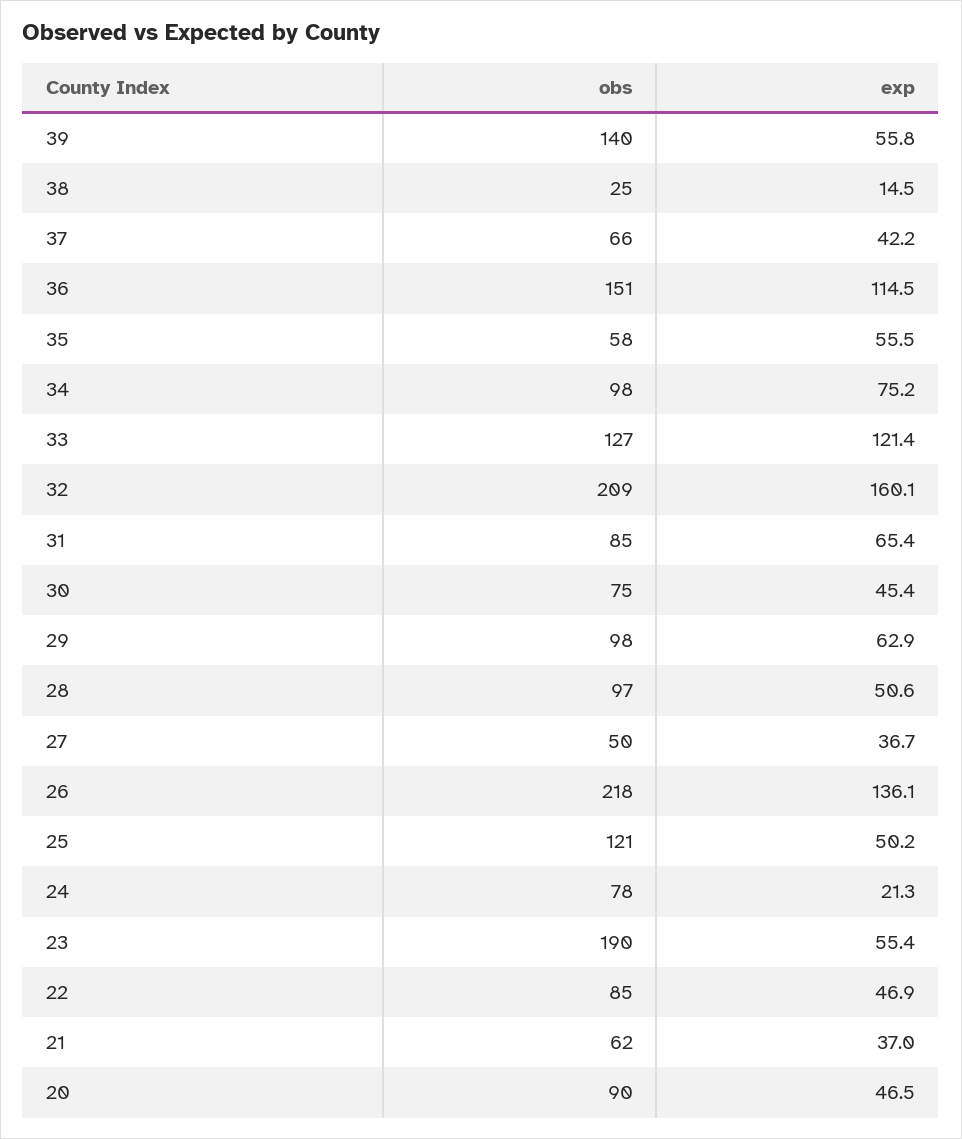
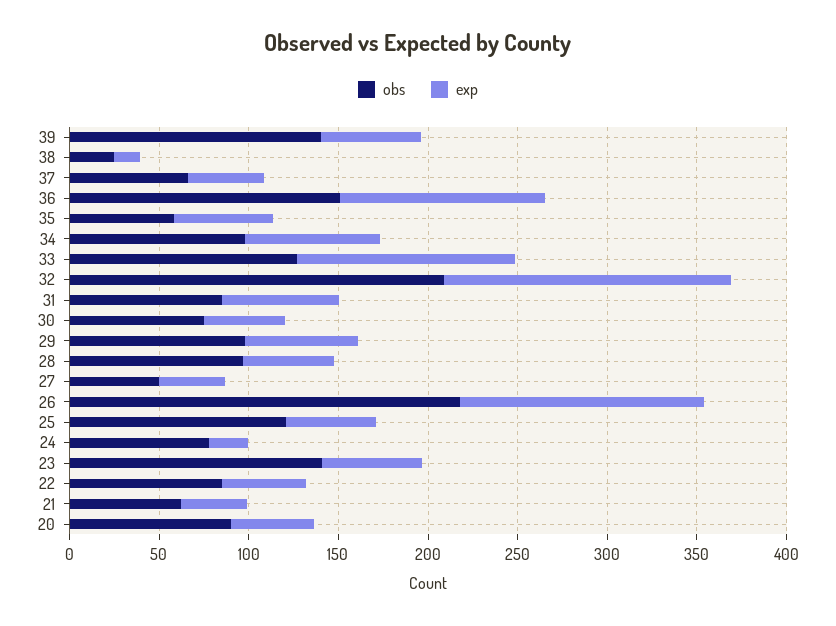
  {
    "obs": {
      "39": 140,
      "38": 25,
      "37": 66,
      "36": 151,
      "35": 58,
      "34": 98,
      "33": 127,
      "32": 209,
      "31": 85,
      "30": 75,
      "29": 98,
      "28": 97,
      "27": 50,
      "26": 218,
      "25": 121,
      "24": 78,
-     "23": 190,
+     "23": 140,
      "22": 85,
      "21": 62,
      "20": 90
    },
    "exp": {
      "39": 55.8,
      "38": 14.5,
      "37": 42.2,
      "36": 114.5,
      "35": 55.5,
      "34": 75.2,
      "33": 121.4,
      "32": 160.1,
      "31": 65.4,
      "30": 45.4,
      "29": 62.9,
      "28": 50.6,
      "27": 36.7,
      "26": 136.1,
      "25": 50.2,
      "24": 21.3,
      "23": 55.4,
      "22": 46.9,
      "21": 37,
      "20": 46.5
    }
  }

